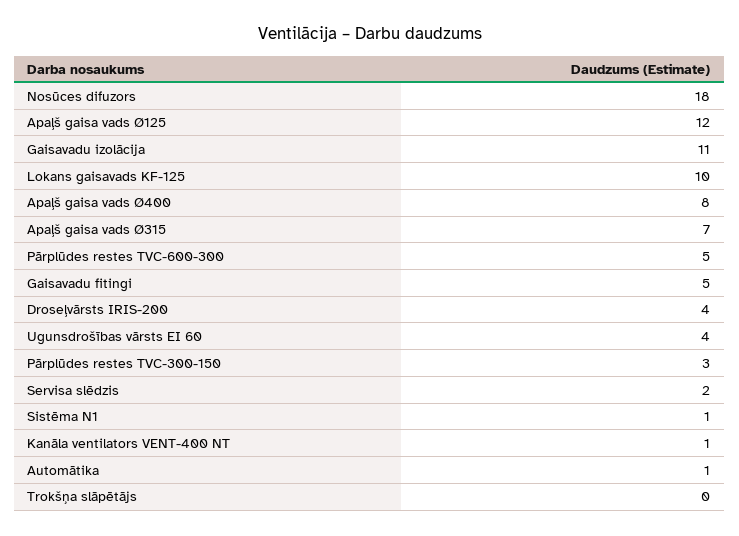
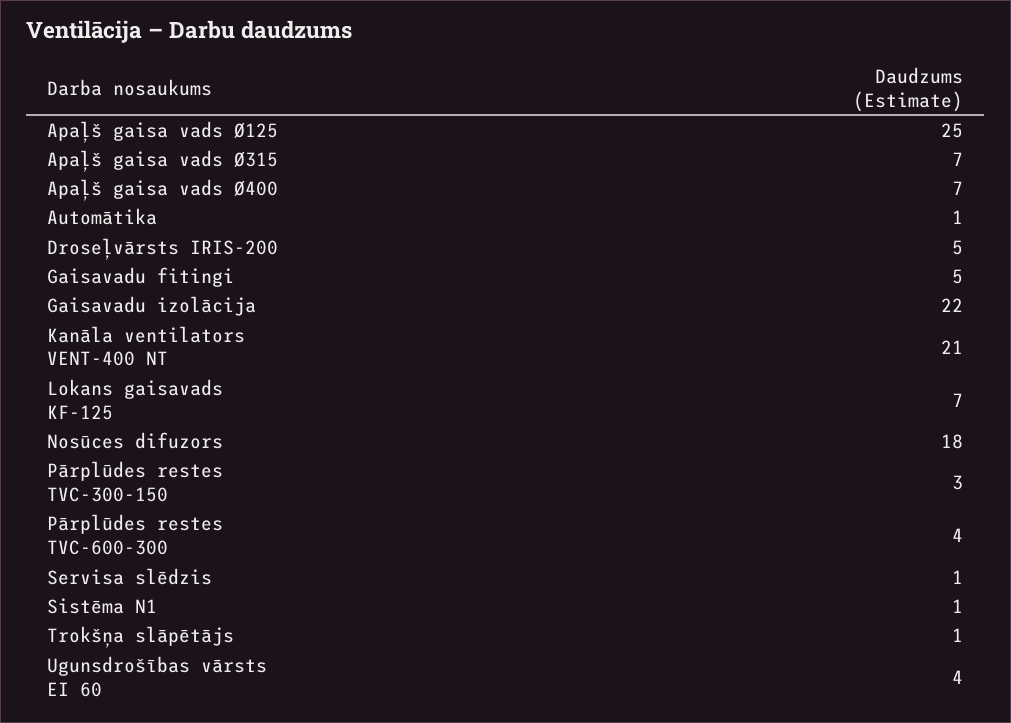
  {
    "Nosūces difuzors": 18,
-   "Apaļš gaisa vads Ø125": 12,
+   "Apaļš gaisa vads Ø125": 25,
-   "Gaisavadu izolācija": 11,
+   "Gaisavadu izolācija": 22,
-   "Lokans gaisavads KF-125": 10,
+   "Lokans gaisavads KF-125": 7,
-   "Apaļš gaisa vads Ø400": 8,
+   "Apaļš gaisa vads Ø400": 7,
    "Apaļš gaisa vads Ø315": 7,
-   "Pārplūdes restes TVC-600-300": 5,
+   "Pārplūdes restes TVC-600-300": 4,
    "Gaisavadu fitingi": 5,
-   "Droseļvārsts IRIS-200": 4,
+   "Droseļvārsts IRIS-200": 5,
    "Ugunsdrošības vārsts EI 60": 4,
    "Pārplūdes restes TVC-300-150": 3,
-   "Servisa slēdzis": 2,
+   "Servisa slēdzis": 1,
    "Sistēma N1": 1,
-   "Kanāla ventilators VENT-400 NT": 1,
+   "Kanāla ventilators VENT-400 NT": 21,
    "Automātika": 1,
-   "Trokšņa slāpētājs": 0
+   "Trokšņa slāpētājs": 1
  }

